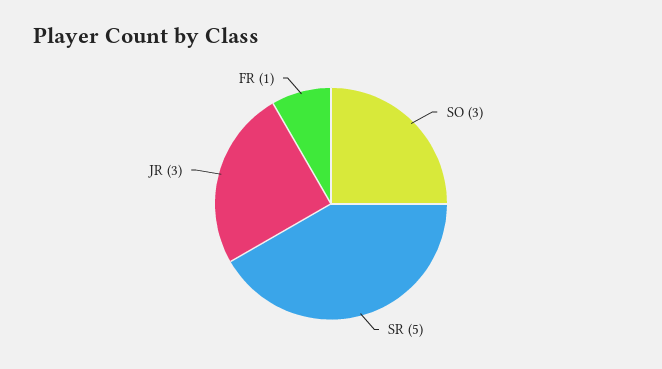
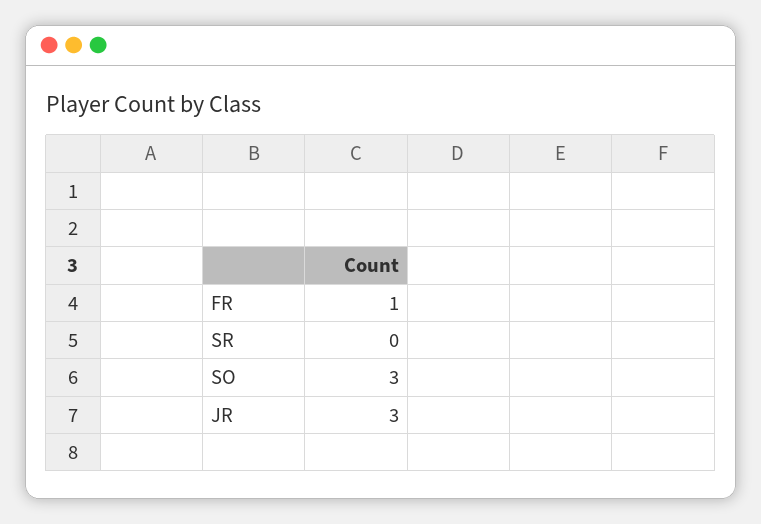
  {
    "SO": 3,
-   "SR": 5,
+   "SR": 0,
    "JR": 3,
    "FR": 1
  }

